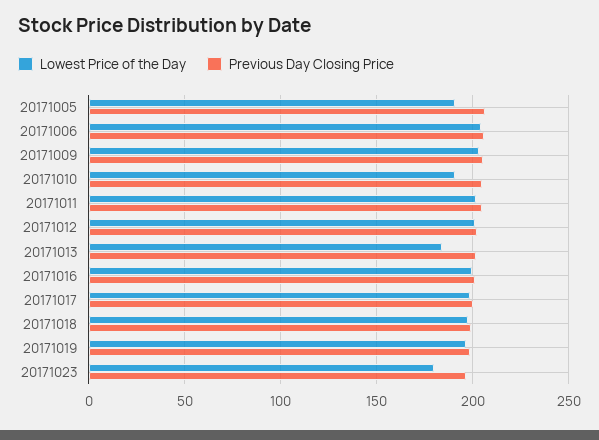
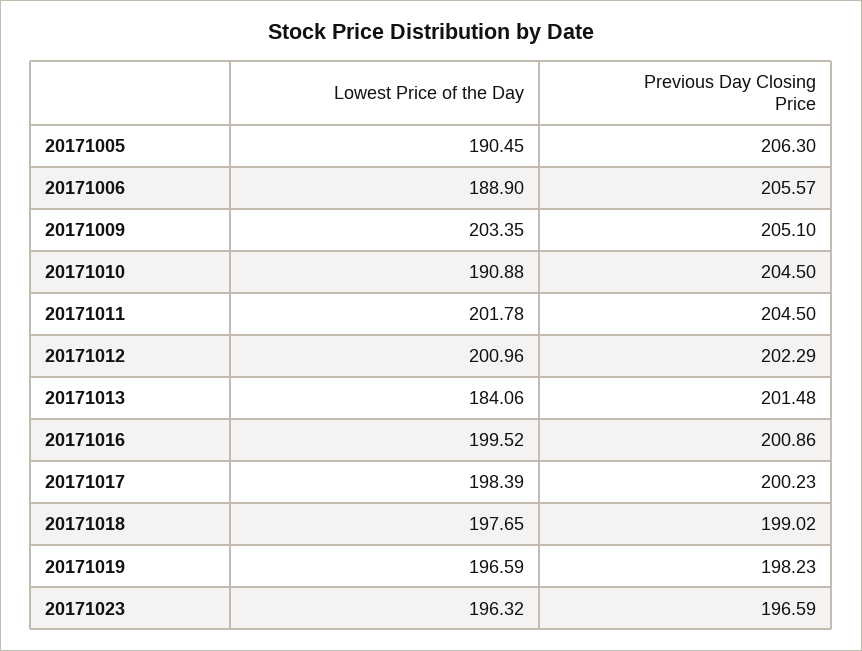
  {
    "Lowest Price of the Day": {
      "20171005": 190.45,
-     "20171006": 205,
+     "20171006": 188.9,
      "20171009": 203.35,
      "20171010": 190.88,
      "20171011": 201.78,
      "20171012": 200.96,
      "20171013": 184.06,
      "20171016": 199.52,
      "20171017": 198.39,
      "20171018": 197.65,
      "20171019": 196.59,
-     "20171023": 180
+     "20171023": 196.32
    },
    "Previous Day Closing Price": {
      "20171005": 206.3,
      "20171006": 205.57,
      "20171009": 205.1,
      "20171010": 204.5,
      "20171011": 204.5,
      "20171012": 202.29,
      "20171013": 201.48,
      "20171016": 200.86,
      "20171017": 200.23,
      "20171018": 199.02,
      "20171019": 198.23,
      "20171023": 196.59
    }
  }

